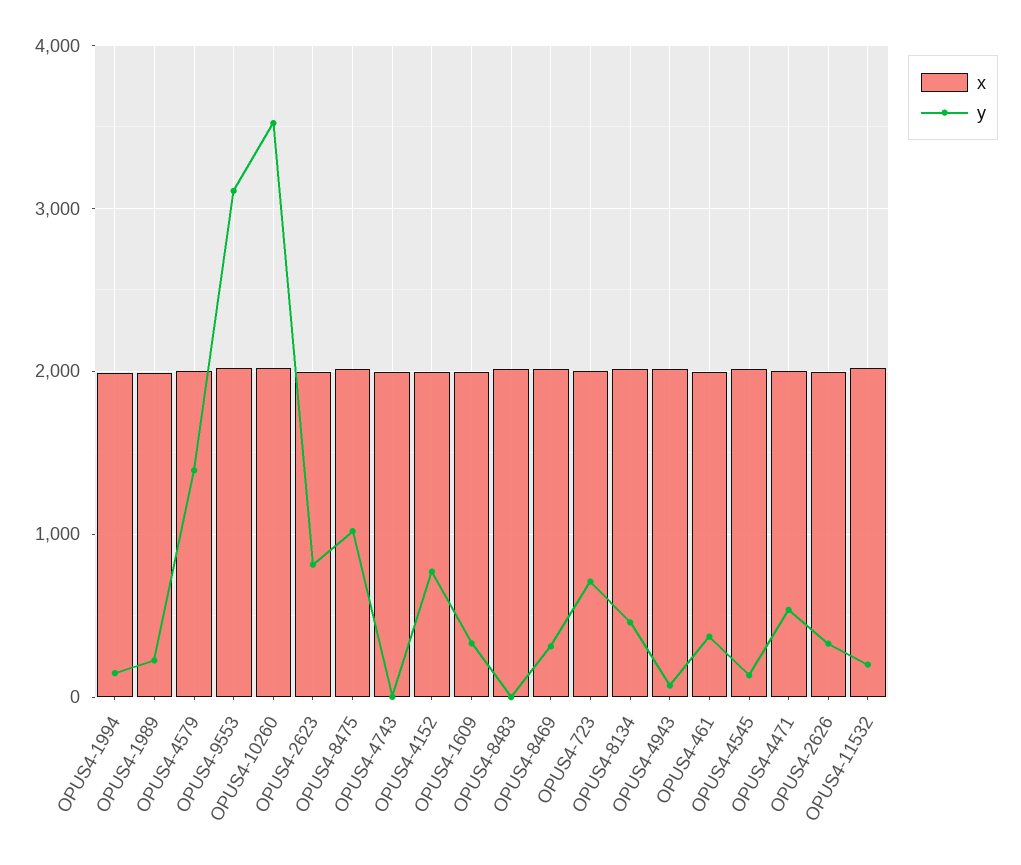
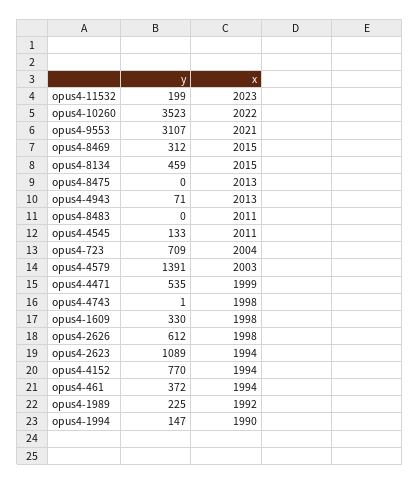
  {
    "x": {
      "OPUS4-1994": 1990,
      "OPUS4-1989": 1992,
      "OPUS4-4579": 2003,
      "OPUS4-9553": 2021,
      "OPUS4-10260": 2022,
      "OPUS4-2623": 1994,
      "OPUS4-8475": 2013,
      "OPUS4-4743": 1998,
      "OPUS4-4152": 1994,
      "OPUS4-1609": 1998,
      "OPUS4-8483": 2011,
      "OPUS4-8469": 2015,
      "OPUS4-723": 2004,
      "OPUS4-8134": 2015,
      "OPUS4-4943": 2013,
      "OPUS4-461": 1994,
      "OPUS4-4545": 2011,
      "OPUS4-4471": 1999,
      "OPUS4-2626": 1998,
      "OPUS4-11532": 2023
    },
    "y": {
      "OPUS4-1994": 147,
      "OPUS4-1989": 225,
      "OPUS4-4579": 1391,
      "OPUS4-9553": 3107,
      "OPUS4-10260": 3523,
-     "OPUS4-2623": 800,
+     "OPUS4-2623": 1089,
-     "OPUS4-8475": 1000,
+     "OPUS4-8475": 0,
      "OPUS4-4743": 1,
      "OPUS4-4152": 770,
      "OPUS4-1609": 330,
      "OPUS4-8483": 0,
      "OPUS4-8469": 312,
      "OPUS4-723": 709,
      "OPUS4-8134": 459,
      "OPUS4-4943": 71,
      "OPUS4-461": 372,
      "OPUS4-4545": 133,
      "OPUS4-4471": 535,
-     "OPUS4-2626": 300,
+     "OPUS4-2626": 612,
      "OPUS4-11532": 199
    }
  }

